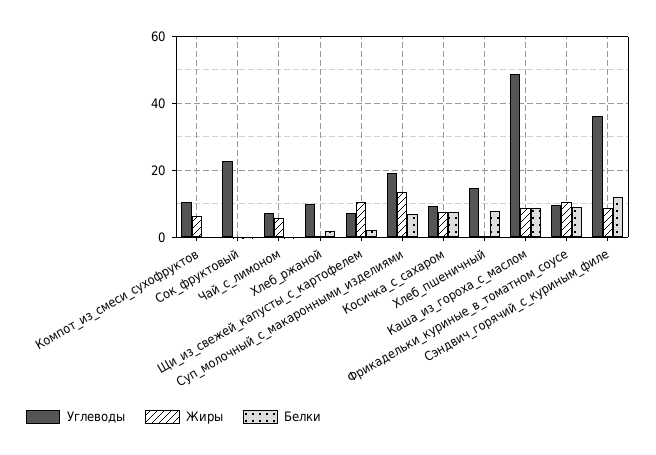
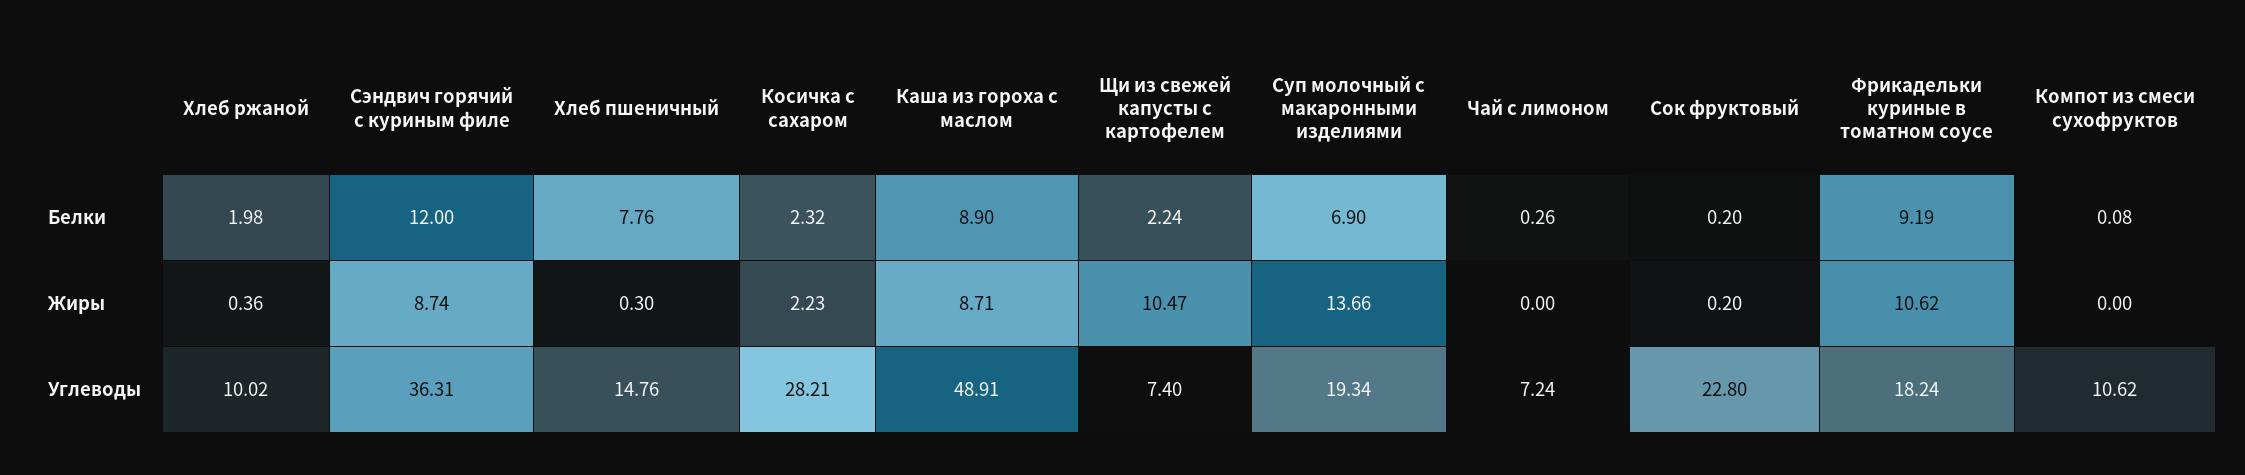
  {
    "Углеводы": {
      "Компот_из_смеси_сухофруктов": 10.62,
      "Сок_фруктовый": 22.8,
      "Чай_с_лимоном": 7.24,
      "Хлеб_ржаной": 10.02,
      "Щи_из_свежей_капусты_с_картофелем": 7.4,
      "Суп_молочный_с_макаронными_изделиями": 19.34,
-     "Косичка_с_сахаром": 10,
+     "Косичка_с_сахаром": 28.21,
      "Хлеб_пшеничный": 14.76,
      "Каша_из_гороха_с_маслом": 48.91,
-     "Фрикадельки_куриные_в_томатном_соусе": 10,
+     "Фрикадельки_куриные_в_томатном_соусе": 18.24,
      "Сэндвич_горячий_с_куриным_филе": 36.31
    },
    "Жиры": {
-     "Компот_из_смеси_сухофруктов": 6,
+     "Компот_из_смеси_сухофруктов": 0,
      "Сок_фруктовый": 0.2,
-     "Чай_с_лимоном": 6,
+     "Чай_с_лимоном": 0,
      "Хлеб_ржаной": 0.36,
      "Щи_из_свежей_капусты_с_картофелем": 10.47,
      "Суп_молочный_с_макаронными_изделиями": 13.66,
-     "Косичка_с_сахаром": 8,
+     "Косичка_с_сахаром": 2.23,
      "Хлеб_пшеничный": 0.3,
      "Каша_из_гороха_с_маслом": 8.71,
      "Фрикадельки_куриные_в_томатном_соусе": 10.62,
      "Сэндвич_горячий_с_куриным_филе": 8.74
    },
    "Белки": {
      "Компот_из_смеси_сухофруктов": 0.08,
      "Сок_фруктовый": 0.2,
      "Чай_с_лимоном": 0.26,
      "Хлеб_ржаной": 1.98,
      "Щи_из_свежей_капусты_с_картофелем": 2.24,
      "Суп_молочный_с_макаронными_изделиями": 6.9,
-     "Косичка_с_сахаром": 8,
+     "Косичка_с_сахаром": 2.32,
      "Хлеб_пшеничный": 7.76,
      "Каша_из_гороха_с_маслом": 8.9,
      "Фрикадельки_куриные_в_томатном_соусе": 9.19,
      "Сэндвич_горячий_с_куриным_филе": 12
    }
  }

